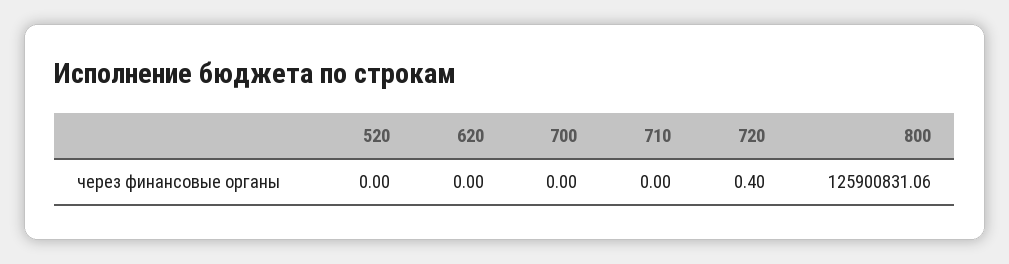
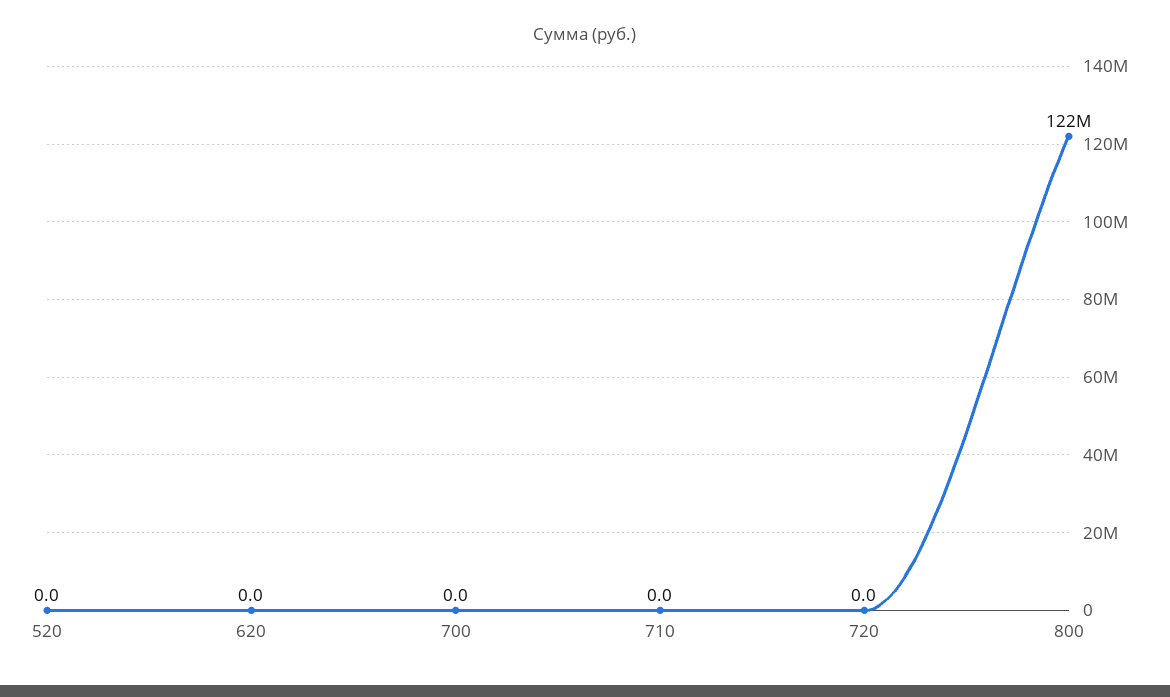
  {
    "520": 0,
    "620": 0,
    "700": 0,
    "710": 0,
-   "720": 0.4,
+   "720": 0,
-   "800": 125900831.06
+   "800": 122000000
  }

